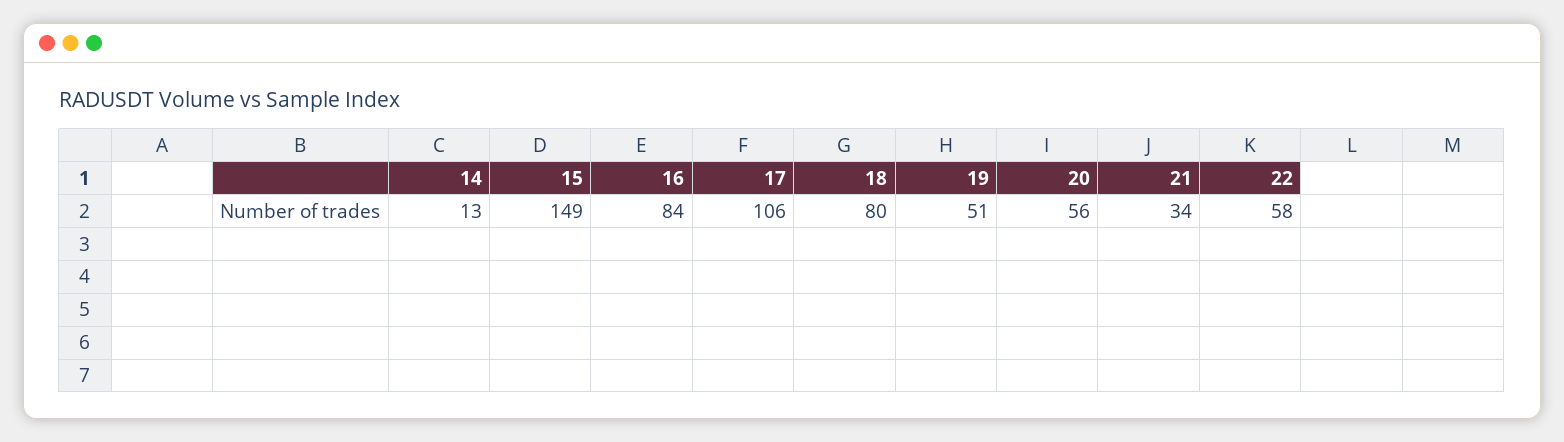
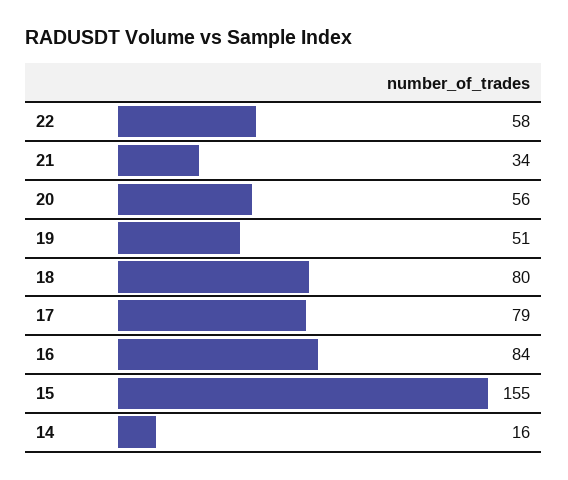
  {
-   "14": 13,
+   "14": 16,
-   "15": 149,
+   "15": 155,
    "16": 84,
-   "17": 106,
+   "17": 79,
    "18": 80,
    "19": 51,
    "20": 56,
    "21": 34,
    "22": 58
  }

